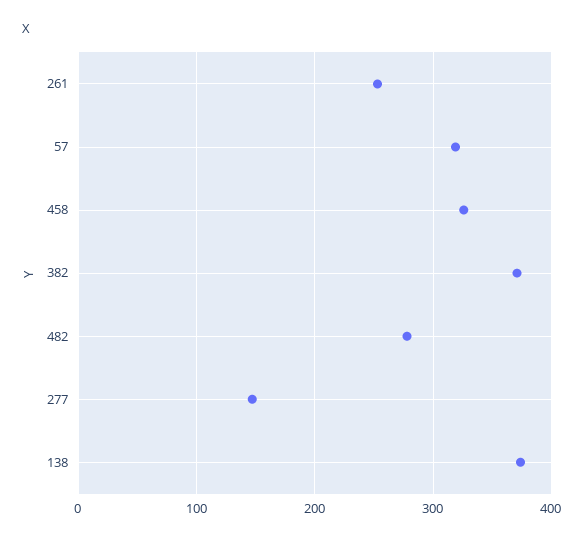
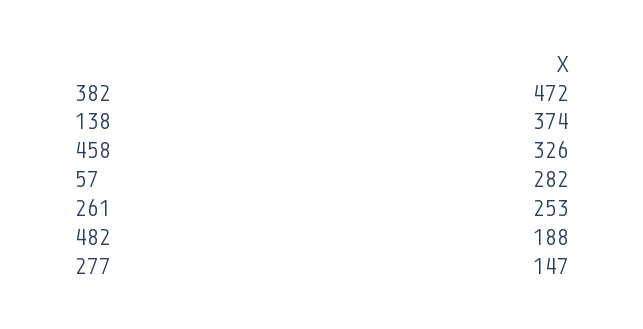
  {
    "261": 253,
-   "57": 320,
+   "57": 282,
    "458": 326,
-   "382": 370,
+   "382": 472,
-   "482": 280,
+   "482": 188,
    "277": 147,
    "138": 374
  }

